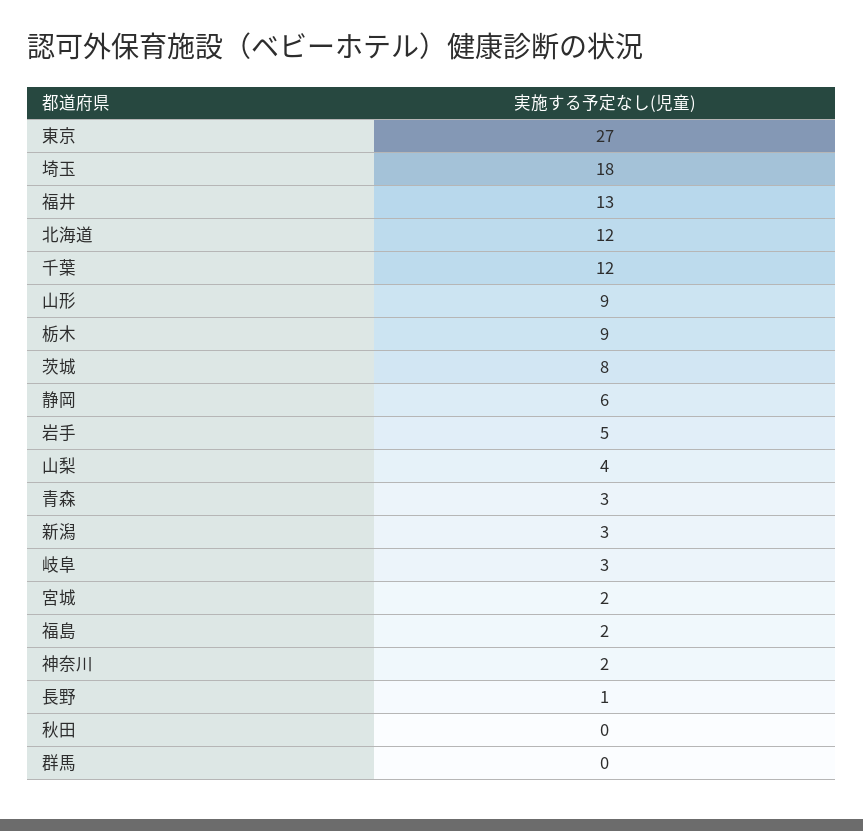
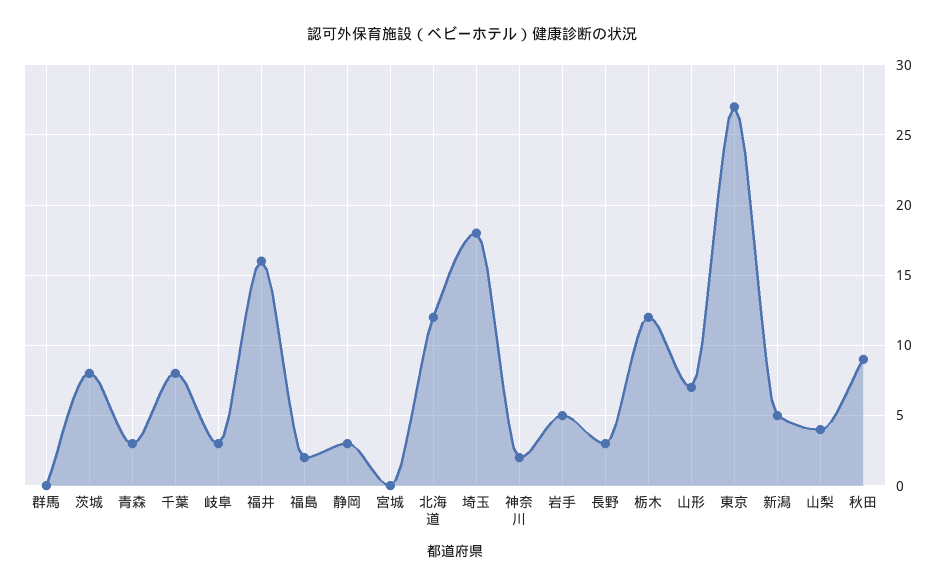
  {
    "東京": 27,
    "埼玉": 18,
-   "福井": 13,
+   "福井": 16,
    "北海道": 12,
-   "千葉": 12,
+   "千葉": 8,
-   "山形": 9,
+   "山形": 7,
-   "栃木": 9,
+   "栃木": 12,
    "茨城": 8,
-   "静岡": 6,
+   "静岡": 3,
    "岩手": 5,
    "山梨": 4,
    "青森": 3,
-   "新潟": 3,
+   "新潟": 5,
    "岐阜": 3,
-   "宮城": 2,
+   "宮城": 0,
    "福島": 2,
    "神奈川": 2,
-   "長野": 1,
+   "長野": 3,
-   "秋田": 0,
+   "秋田": 9,
    "群馬": 0
  }

